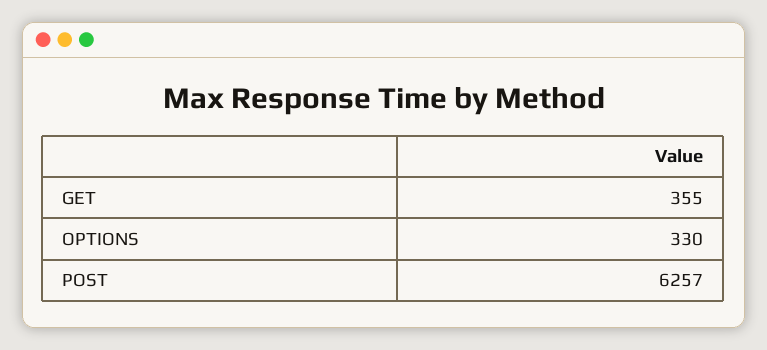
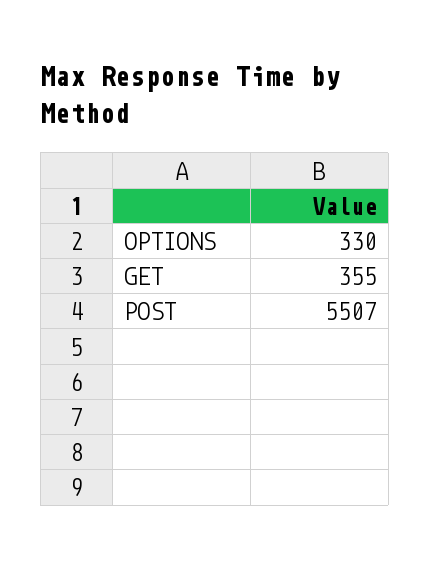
  {
    "GET": 355,
    "OPTIONS": 330,
-   "POST": 6257
+   "POST": 5507
  }

